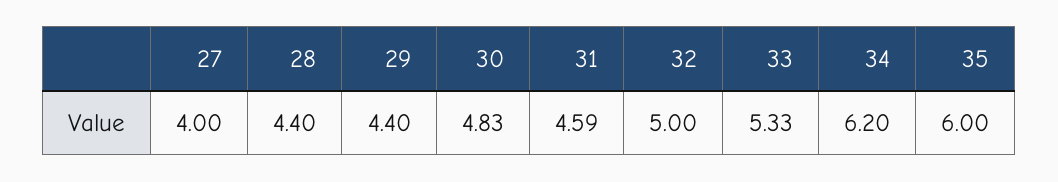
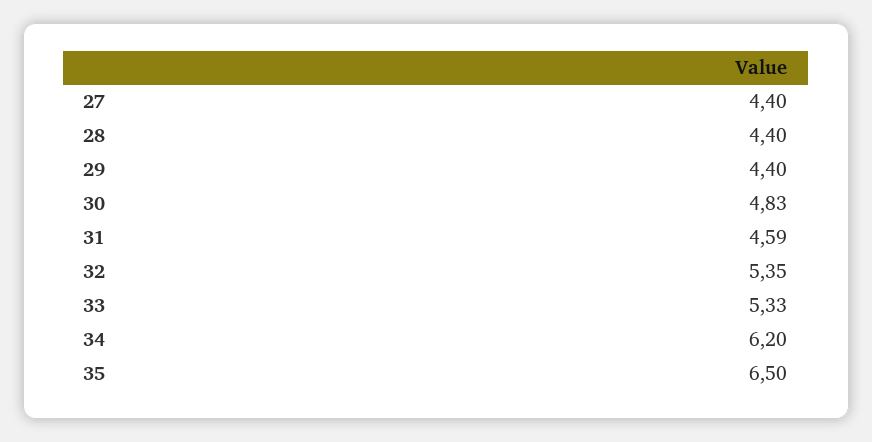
  {
-   "27": 4,
+   "27": 4.4,
    "28": 4.4,
    "29": 4.4,
    "30": 4.83,
    "31": 4.59,
-   "32": 5,
+   "32": 5.35,
    "33": 5.33,
    "34": 6.2,
-   "35": 6
+   "35": 6.5
  }

